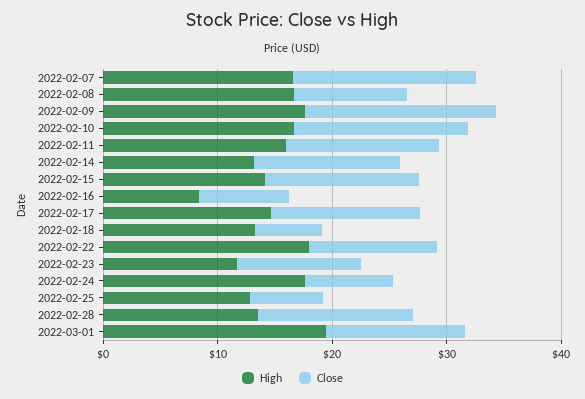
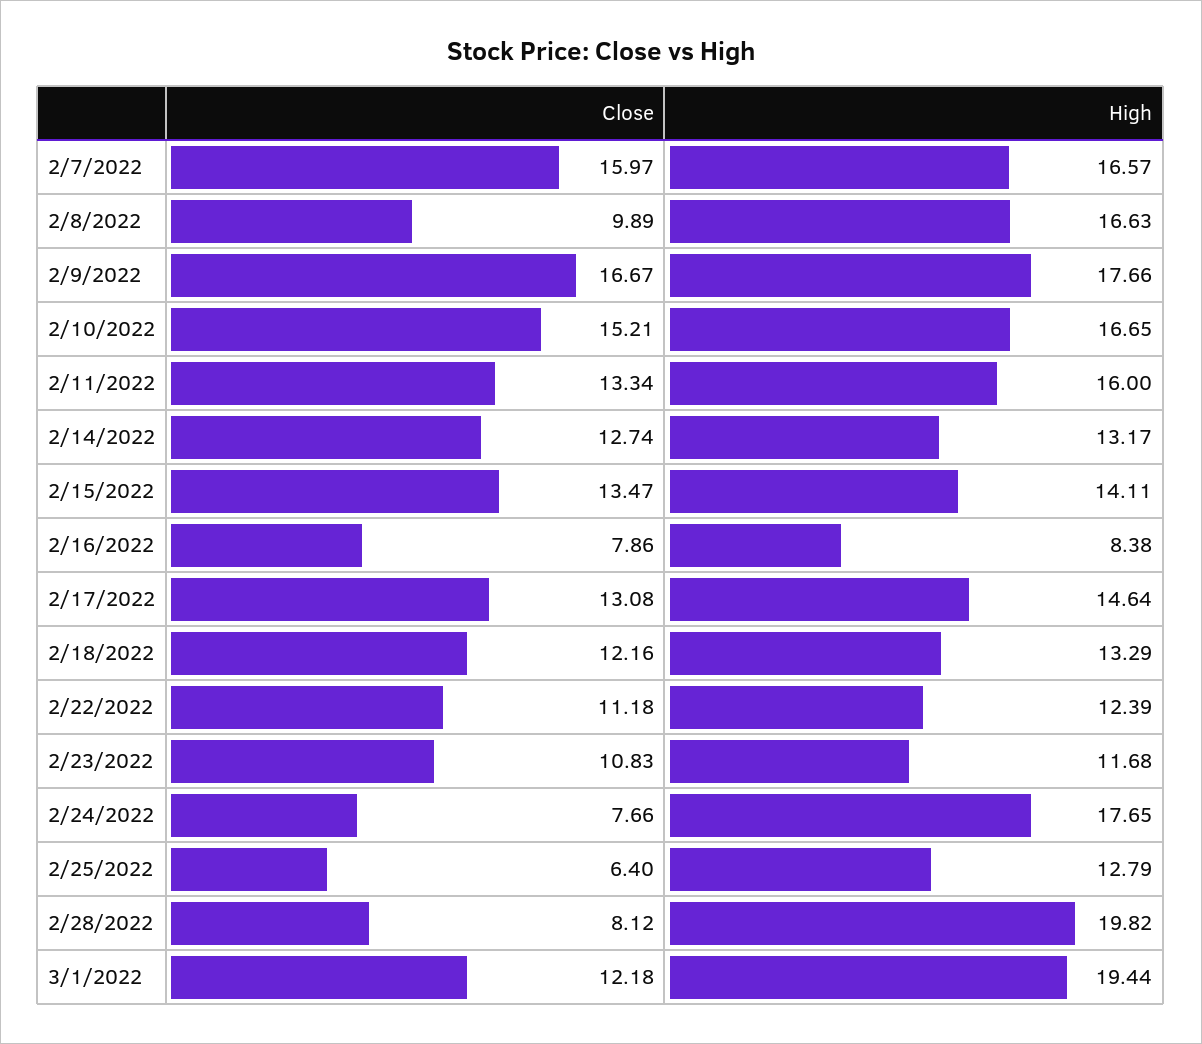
  {
    "High": {
      "2022-02-07": 16.57,
      "2022-02-08": 16.63,
      "2022-02-09": 17.66,
      "2022-02-10": 16.65,
      "2022-02-11": 16,
      "2022-02-14": 13.17,
      "2022-02-15": 14.11,
      "2022-02-16": 8.38,
      "2022-02-17": 14.64,
      "2022-02-18": 13.29,
-     "2022-02-22": 18,
+     "2022-02-22": 12.39,
      "2022-02-23": 11.68,
      "2022-02-24": 17.65,
      "2022-02-25": 12.79,
-     "2022-02-28": 14,
+     "2022-02-28": 19.82,
      "2022-03-01": 19.44
    },
    "Close": {
      "2022-02-07": 15.97,
      "2022-02-08": 9.89,
      "2022-02-09": 16.67,
      "2022-02-10": 15.21,
      "2022-02-11": 13.34,
      "2022-02-14": 12.74,
      "2022-02-15": 13.47,
      "2022-02-16": 7.86,
      "2022-02-17": 13.08,
-     "2022-02-18": 6,
+     "2022-02-18": 12.16,
      "2022-02-22": 11.18,
      "2022-02-23": 10.83,
      "2022-02-24": 7.66,
      "2022-02-25": 6.4,
-     "2022-02-28": 14,
+     "2022-02-28": 8.12,
      "2022-03-01": 12.18
    }
  }

